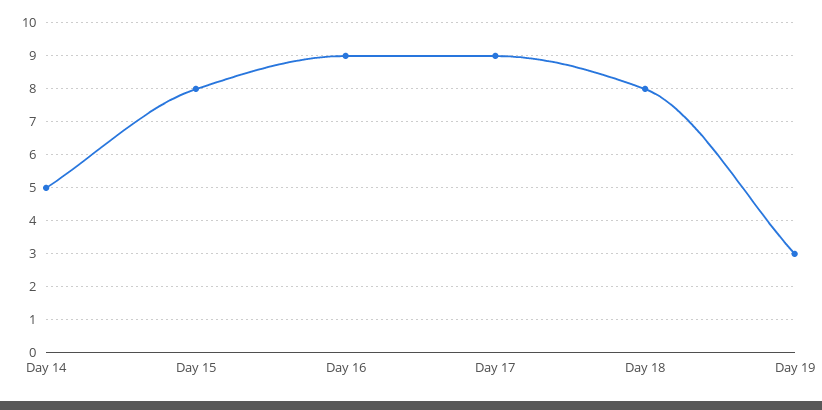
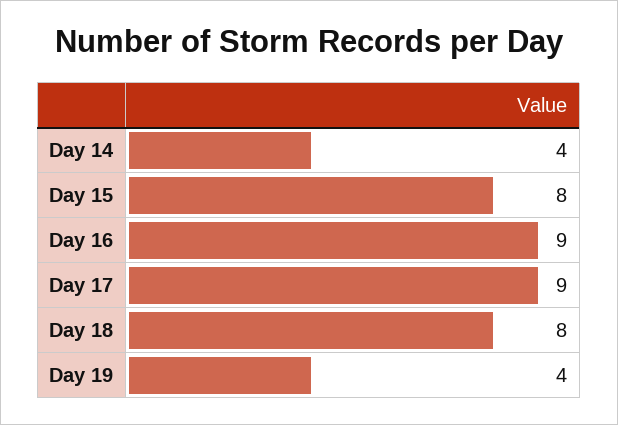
  {
-   "Day 14": 5,
+   "Day 14": 4,
    "Day 15": 8,
    "Day 16": 9,
    "Day 17": 9,
    "Day 18": 8,
-   "Day 19": 3
+   "Day 19": 4
  }

